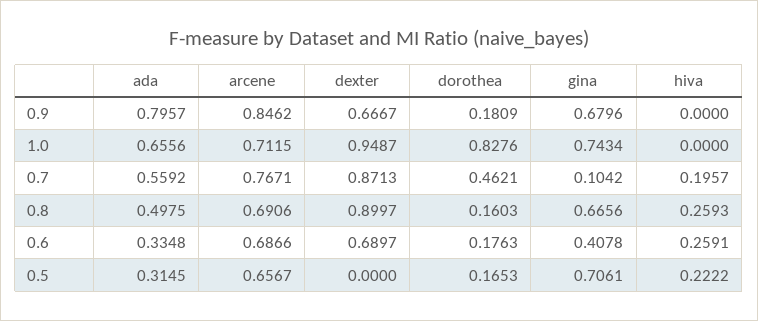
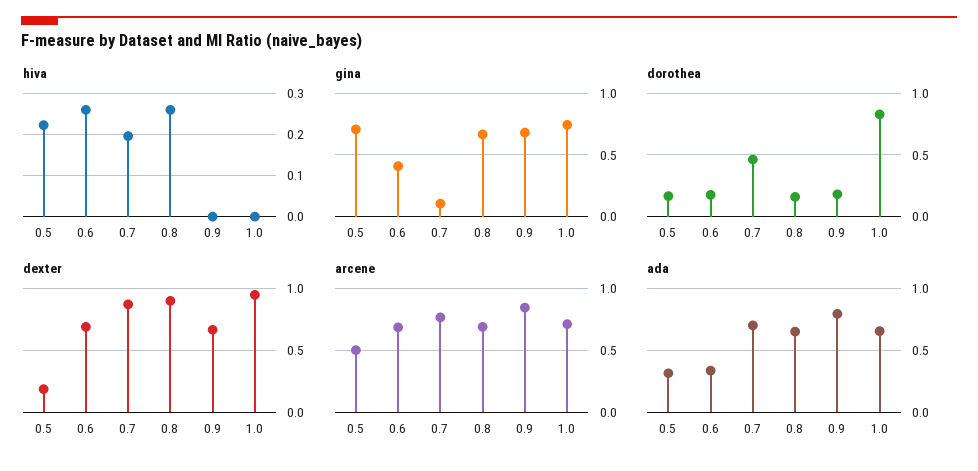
  {
    "ada": {
      "0.9": 0.7957,
      "1.0": 0.6556,
-     "0.7": 0.5592,
+     "0.7": 0.7,
-     "0.8": 0.4975,
+     "0.8": 0.65,
      "0.6": 0.3348,
      "0.5": 0.3145
    },
    "arcene": {
      "0.9": 0.8462,
      "1.0": 0.7115,
      "0.7": 0.7671,
      "0.8": 0.6906,
      "0.6": 0.6866,
-     "0.5": 0.6567
+     "0.5": 0.5
    },
    "dexter": {
      "0.9": 0.6667,
      "1.0": 0.9487,
      "0.7": 0.8713,
      "0.8": 0.8997,
      "0.6": 0.6897,
-     "0.5": 0
+     "0.5": 0.2
    },
    "dorothea": {
      "0.9": 0.1809,
      "1.0": 0.8276,
      "0.7": 0.4621,
      "0.8": 0.1603,
      "0.6": 0.1763,
      "0.5": 0.1653
    },
    "gina": {
      "0.9": 0.6796,
      "1.0": 0.7434,
      "0.7": 0.1042,
      "0.8": 0.6656,
      "0.6": 0.4078,
      "0.5": 0.7061
    },
    "hiva": {
      "0.9": 0,
      "1.0": 0,
      "0.7": 0.1957,
      "0.8": 0.2593,
      "0.6": 0.2591,
      "0.5": 0.2222
    }
  }

